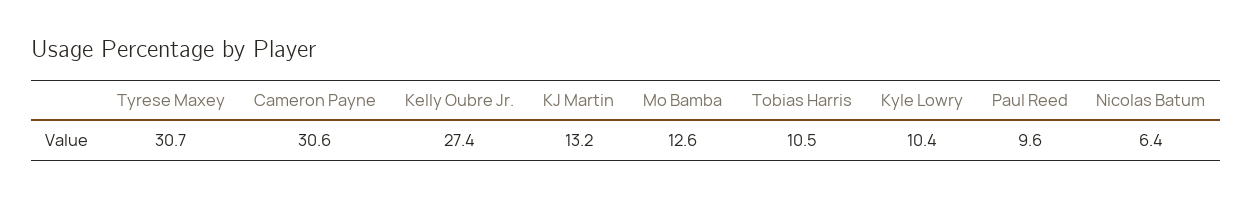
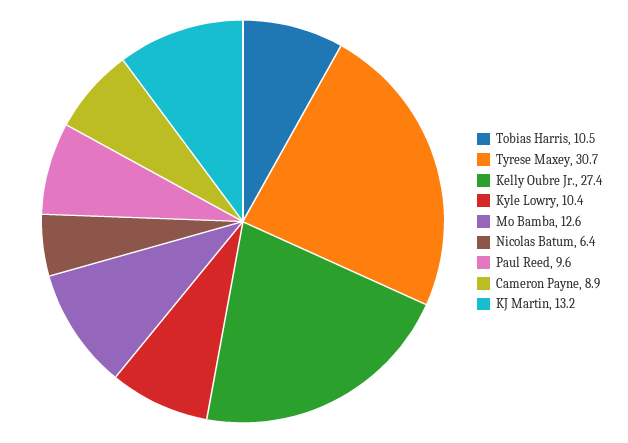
  {
    "Tyrese Maxey": 30.7,
-   "Cameron Payne": 30.6,
+   "Cameron Payne": 8.9,
    "Kelly Oubre Jr.": 27.4,
    "KJ Martin": 13.2,
    "Mo Bamba": 12.6,
    "Tobias Harris": 10.5,
    "Kyle Lowry": 10.4,
    "Paul Reed": 9.6,
    "Nicolas Batum": 6.4
  }

